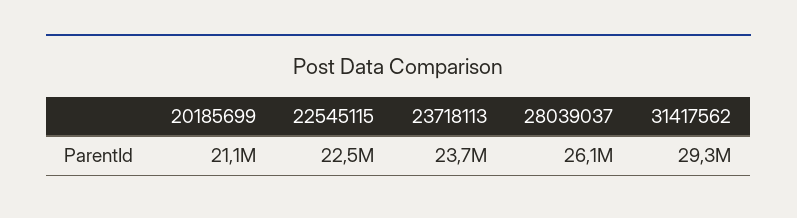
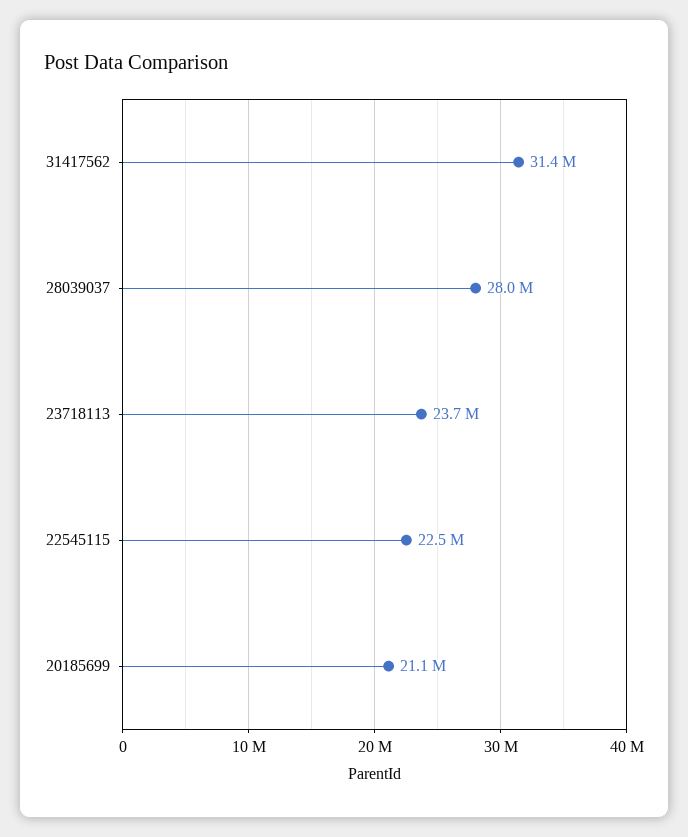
  {
    "20185699": 21100000,
    "22545115": 22500000,
    "23718113": 23700000,
-   "28039037": 26100000,
+   "28039037": 28000000,
-   "31417562": 29300000
+   "31417562": 31400000
  }

